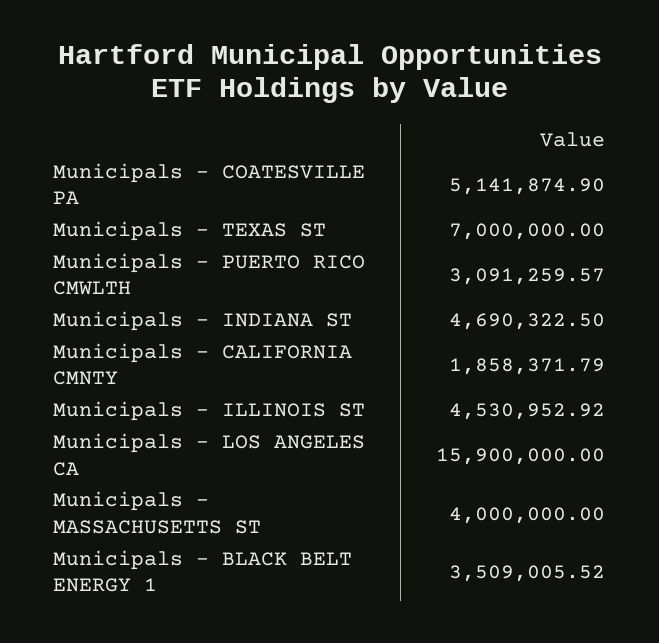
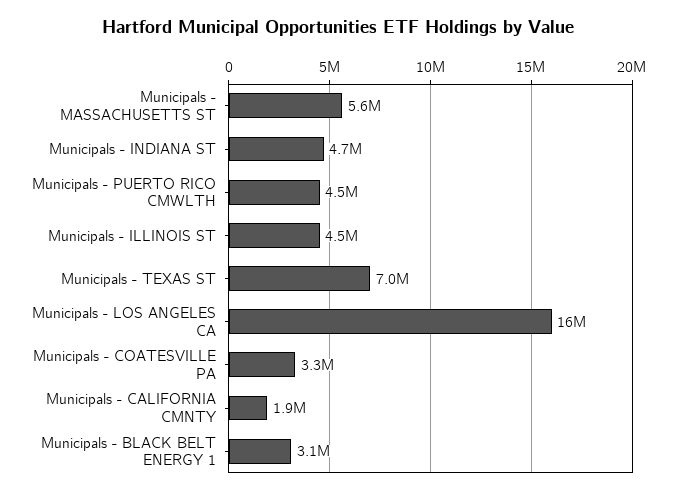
  {
-   "Municipals - COATESVILLE PA": 5141874.9,
+   "Municipals - COATESVILLE PA": 3300000,
    "Municipals - TEXAS ST": 7000000,
-   "Municipals - PUERTO RICO CMWLTH": 3091259.57,
+   "Municipals - PUERTO RICO CMWLTH": 4500000,
    "Municipals - INDIANA ST": 4690322.5,
    "Municipals - CALIFORNIA CMNTY": 1858371.79,
    "Municipals - ILLINOIS ST": 4530952.92,
    "Municipals - LOS ANGELES CA": 15900000,
-   "Municipals - MASSACHUSETTS ST": 4000000,
+   "Municipals - MASSACHUSETTS ST": 5600000,
-   "Municipals - BLACK BELT ENERGY 1": 3509005.52
+   "Municipals - BLACK BELT ENERGY 1": 3100000
  }

